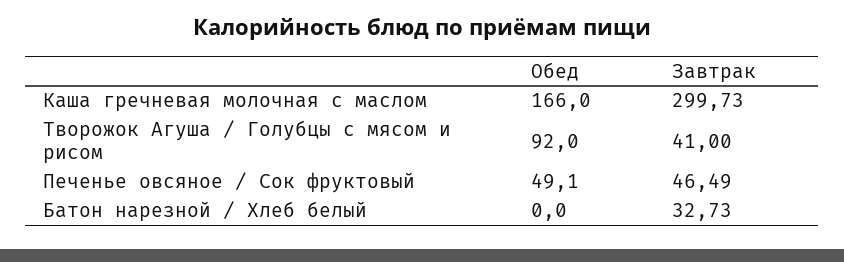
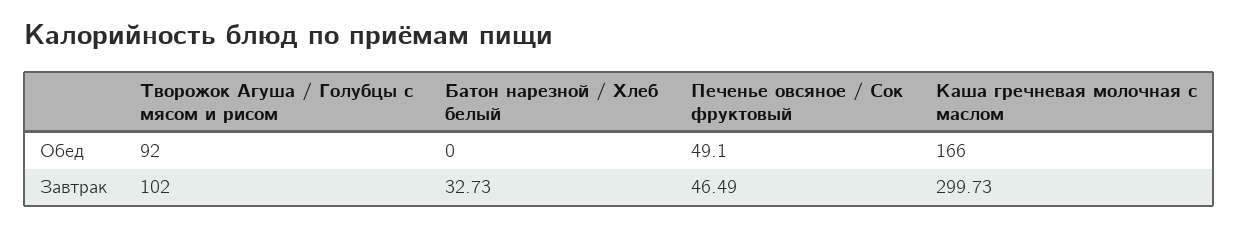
  {
    "Обед": {
      "Каша гречневая молочная с маслом": 166,
      "Творожок Агуша / Голубцы с мясом и рисом": 92,
      "Печенье овсяное / Сок фруктовый": 49.1,
      "Батон нарезной / Хлеб белый": 0
    },
    "Завтрак": {
      "Каша гречневая молочная с маслом": 299.73,
-     "Творожок Агуша / Голубцы с мясом и рисом": 41,
+     "Творожок Агуша / Голубцы с мясом и рисом": 102,
      "Печенье овсяное / Сок фруктовый": 46.49,
      "Батон нарезной / Хлеб белый": 32.73
    }
  }

